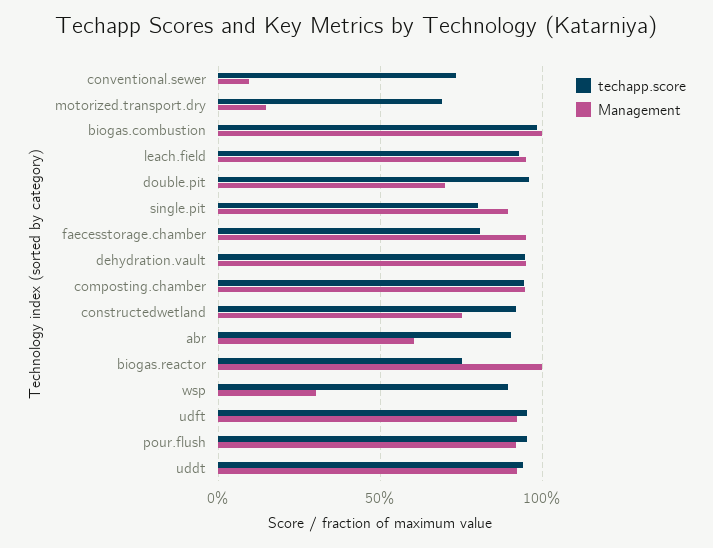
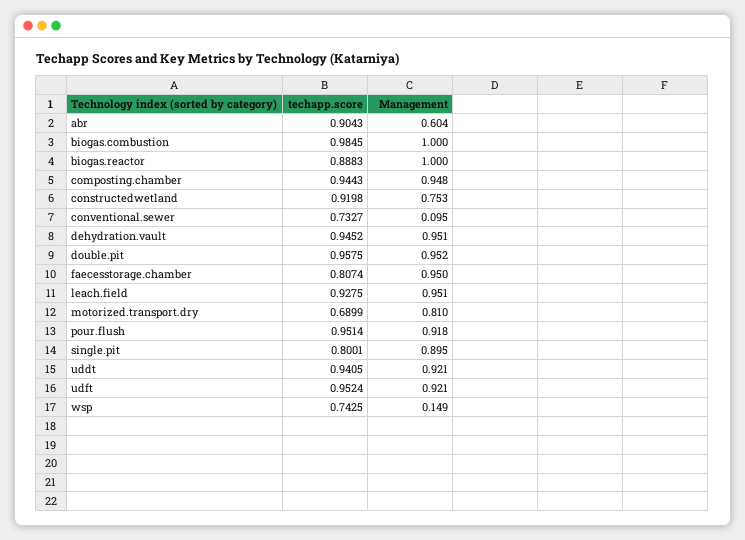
  {
    "techapp.score": {
      "conventional.sewer": 0.7327,
      "motorized.transport.dry": 0.6899,
      "biogas.combustion": 0.9845,
      "leach.field": 0.9275,
      "double.pit": 0.9575,
      "single.pit": 0.8001,
      "faecesstorage.chamber": 0.8074,
      "dehydration.vault": 0.9452,
      "composting.chamber": 0.9443,
      "constructedwetland": 0.9198,
      "abr": 0.9043,
-     "biogas.reactor": 0.75,
+     "biogas.reactor": 0.8883,
-     "wsp": 0.9,
+     "wsp": 0.7425,
      "udft": 0.9524,
      "pour.flush": 0.9514,
      "uddt": 0.9405
    },
    "Management": {
      "conventional.sewer": 0.095,
-     "motorized.transport.dry": 0.15,
+     "motorized.transport.dry": 0.81,
      "biogas.combustion": 1,
      "leach.field": 0.951,
-     "double.pit": 0.7,
+     "double.pit": 0.952,
      "single.pit": 0.895,
      "faecesstorage.chamber": 0.95,
      "dehydration.vault": 0.951,
      "composting.chamber": 0.948,
      "constructedwetland": 0.753,
      "abr": 0.604,
      "biogas.reactor": 1,
-     "wsp": 0.3,
+     "wsp": 0.149,
      "udft": 0.921,
      "pour.flush": 0.918,
      "uddt": 0.921
    }
  }

